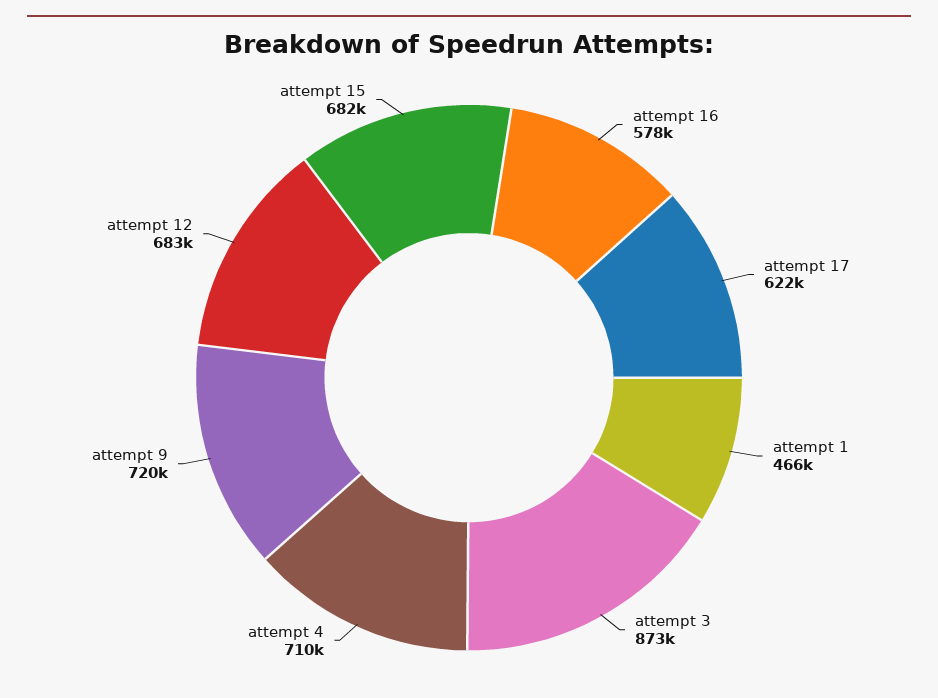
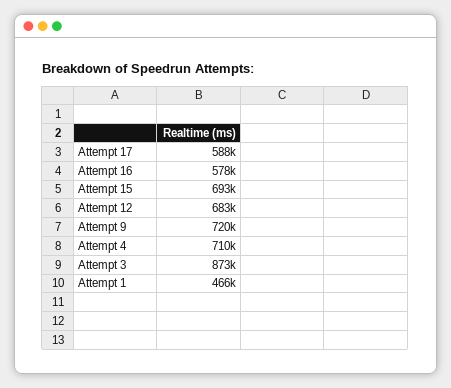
  {
    "attempt 16": 578000,
-   "attempt 17": 622000,
+   "attempt 17": 588000,
    "attempt 1": 466000,
    "attempt 3": 873000,
    "attempt 4": 710000,
    "attempt 9": 720000,
    "attempt 12": 683000,
-   "attempt 15": 682000
+   "attempt 15": 693000
  }

